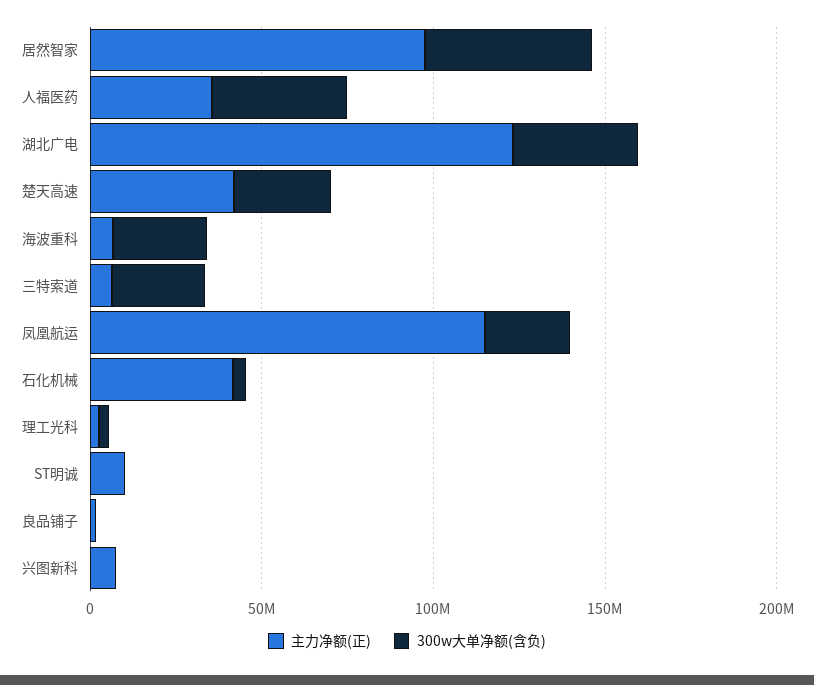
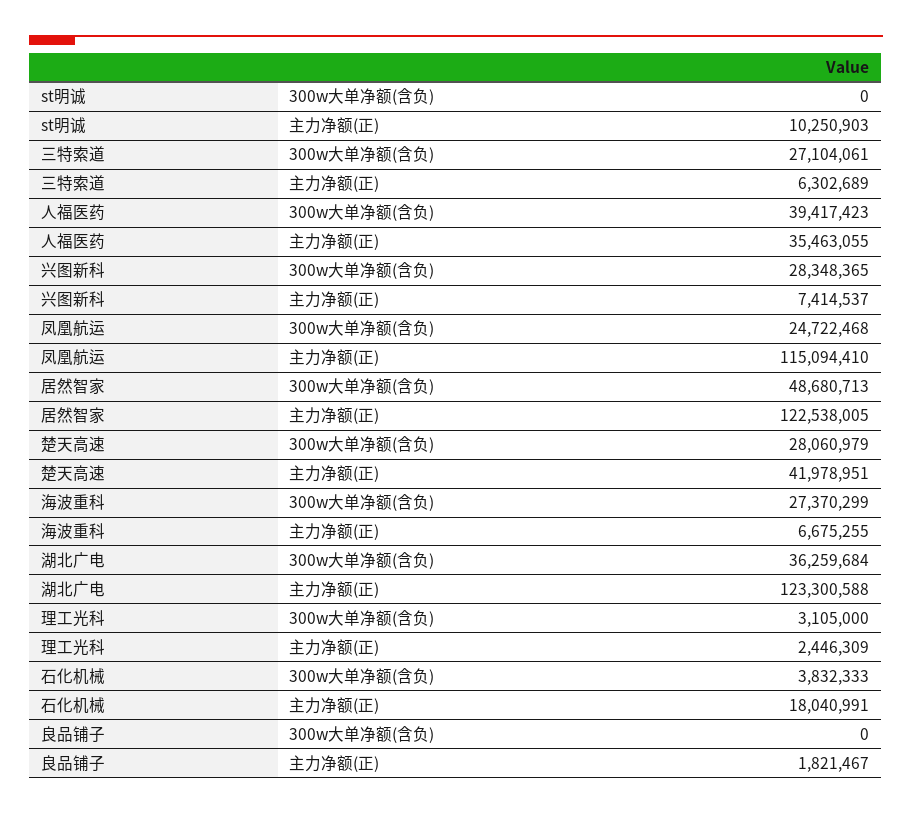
  {
    "主力净额(正)": {
-     "居然智家": 100000000,
+     "居然智家": 122538005,
      "人福医药": 35463055,
      "湖北广电": 123300588,
      "楚天高速": 41978951,
      "海波重科": 6675255,
      "三特索道": 6302689,
      "凤凰航运": 115094410,
-     "石化机械": 40000000,
+     "石化机械": 18040991,
      "理工光科": 2446309,
      "ST明诚": 10250903,
      "良品铺子": 1821467,
      "兴图新科": 7414537
    },
    "300w大单净额(含负)": {
      "居然智家": 48680713,
      "人福医药": 39417423,
      "湖北广电": 36259684,
      "楚天高速": 28060979,
      "海波重科": 27370299,
      "三特索道": 27104061,
      "凤凰航运": 24722468,
      "石化机械": 3832333,
      "理工光科": 3105000,
      "ST明诚": 0,
      "良品铺子": 0,
-     "兴图新科": 0
+     "兴图新科": 28348365
    }
  }

